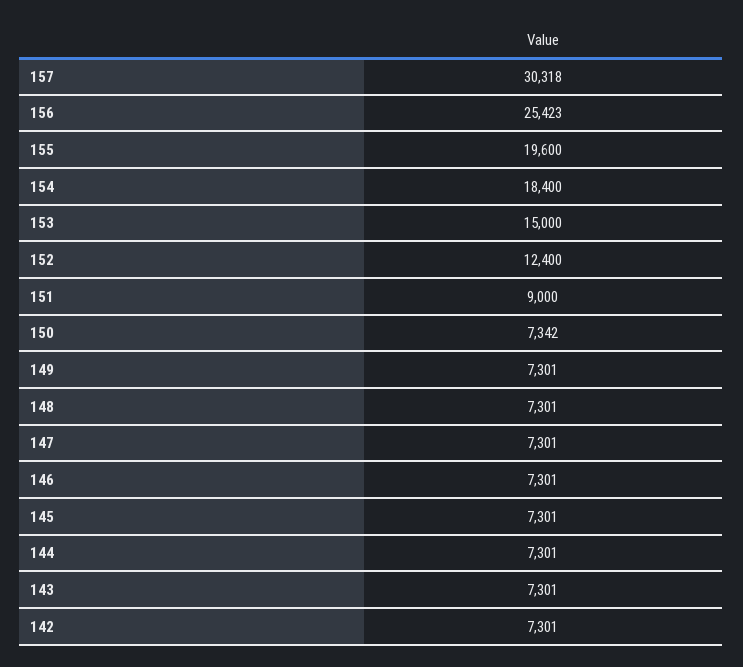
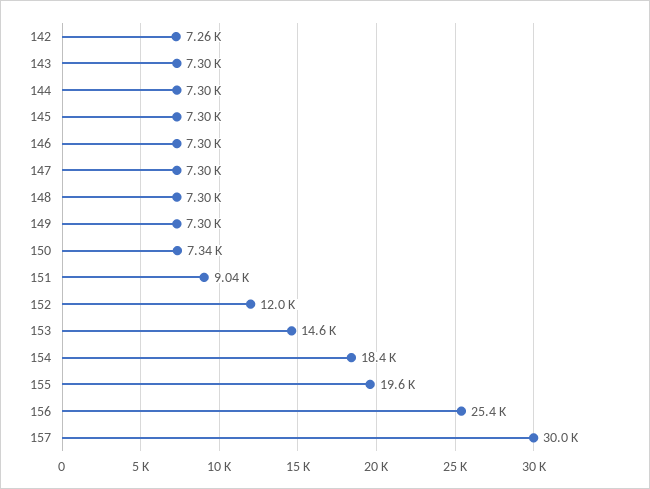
  {
-   "157": 30318,
+   "157": 30000,
    "156": 25423,
    "155": 19600,
    "154": 18400,
-   "153": 15000,
+   "153": 14600,
-   "152": 12400,
+   "152": 12000,
-   "151": 9000,
+   "151": 9040,
    "150": 7342,
    "149": 7301,
    "148": 7301,
    "147": 7301,
    "146": 7301,
    "145": 7301,
    "144": 7301,
    "143": 7301,
-   "142": 7301
+   "142": 7260
  }

